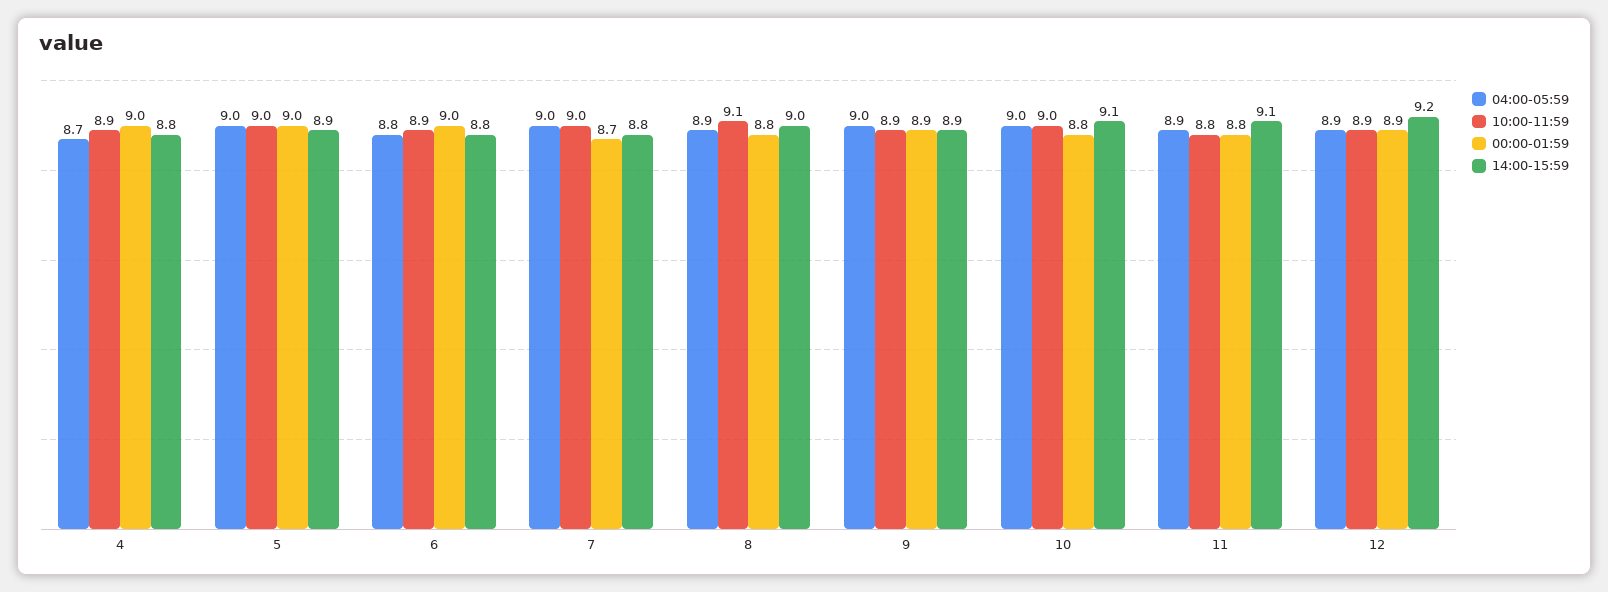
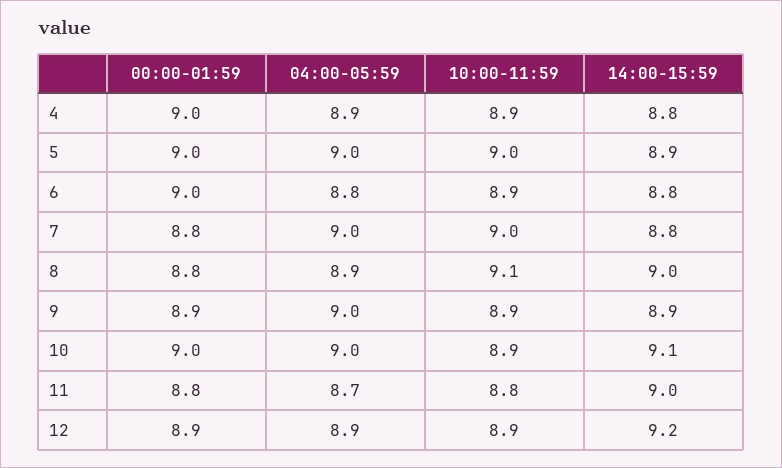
  {
    "04:00-05:59": {
-     "4": 8.7,
+     "4": 8.9,
      "5": 9,
      "6": 8.8,
      "7": 9,
      "8": 8.9,
      "9": 9,
      "10": 9,
-     "11": 8.9,
+     "11": 8.7,
      "12": 8.9
    },
    "10:00-11:59": {
      "4": 8.9,
      "5": 9,
      "6": 8.9,
      "7": 9,
      "8": 9.1,
      "9": 8.9,
-     "10": 9,
+     "10": 8.9,
      "11": 8.8,
      "12": 8.9
    },
    "00:00-01:59": {
      "4": 9,
      "5": 9,
      "6": 9,
-     "7": 8.7,
+     "7": 8.8,
      "8": 8.8,
      "9": 8.9,
-     "10": 8.8,
+     "10": 9,
      "11": 8.8,
      "12": 8.9
    },
    "14:00-15:59": {
      "4": 8.8,
      "5": 8.9,
      "6": 8.8,
      "7": 8.8,
      "8": 9,
      "9": 8.9,
      "10": 9.1,
-     "11": 9.1,
+     "11": 9,
      "12": 9.2
    }
  }

